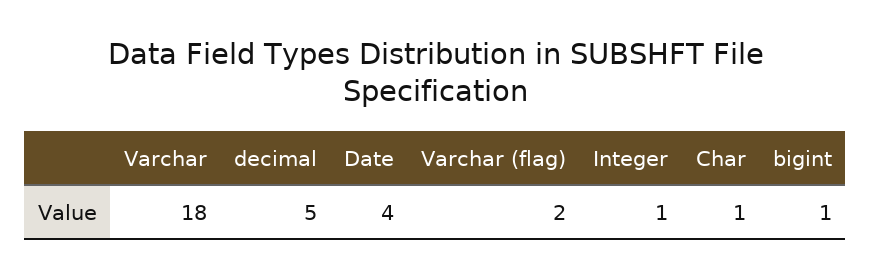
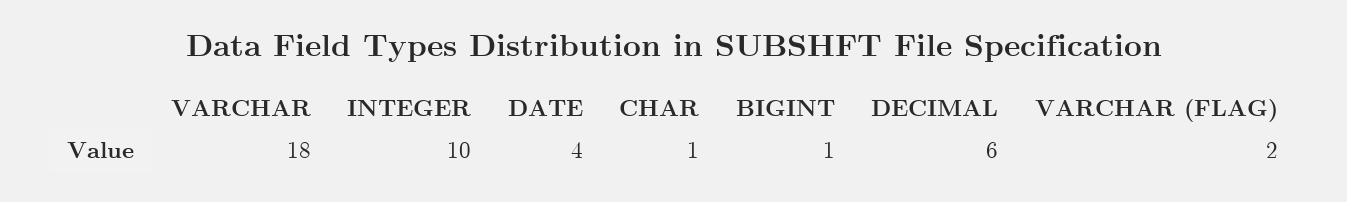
  {
    "Varchar": 18,
-   "decimal": 5,
+   "decimal": 6,
    "Date": 4,
    "Varchar (flag)": 2,
-   "Integer": 1,
+   "Integer": 10,
    "Char": 1,
    "bigint": 1
  }

